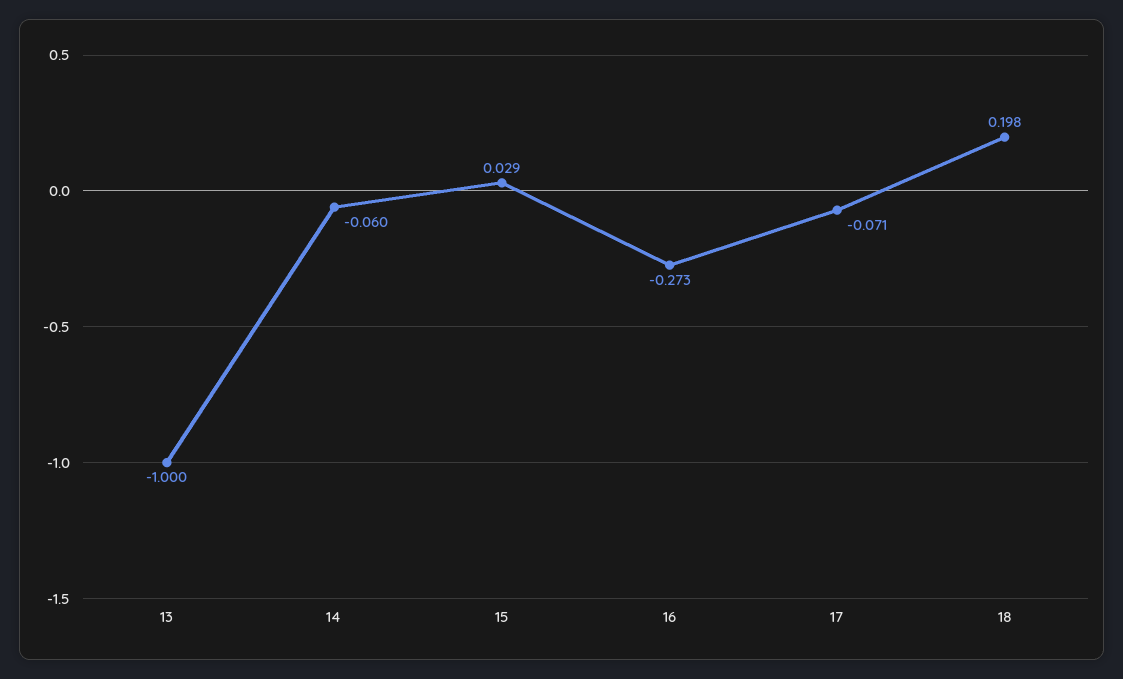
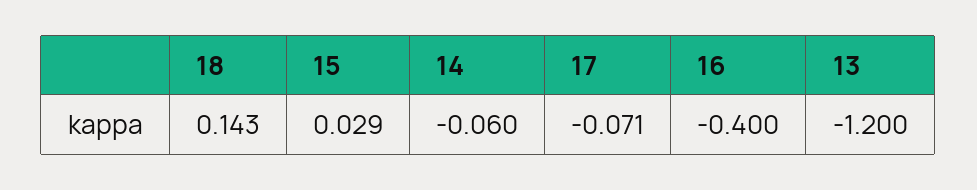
  {
-   "13": -1,
+   "13": -1.2,
    "14": -0.06,
    "15": 0.029,
-   "16": -0.273,
+   "16": -0.4,
    "17": -0.071,
-   "18": 0.198
+   "18": 0.143
  }

